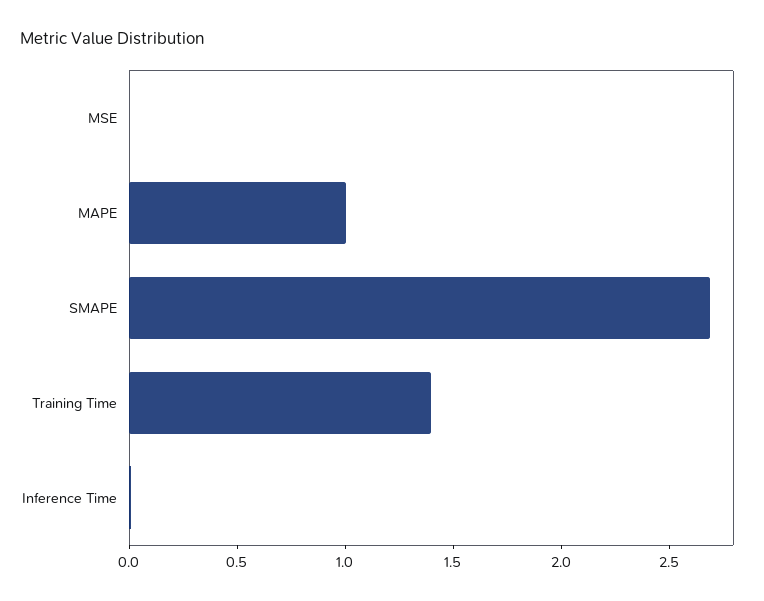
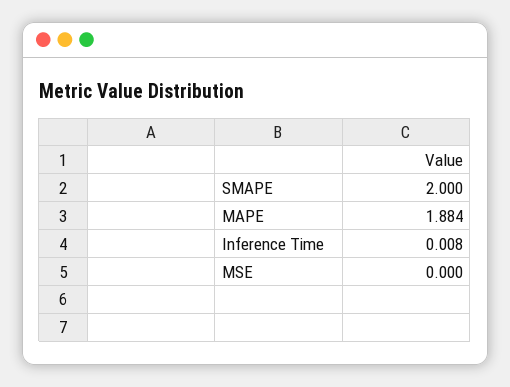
  {
    "MSE": 0,
-   "MAPE": 1,
+   "MAPE": 1.884,
-   "SMAPE": 2.7,
+   "SMAPE": 2,
-   "Training Time": 1.4,
    "Inference Time": 0.008
  }

